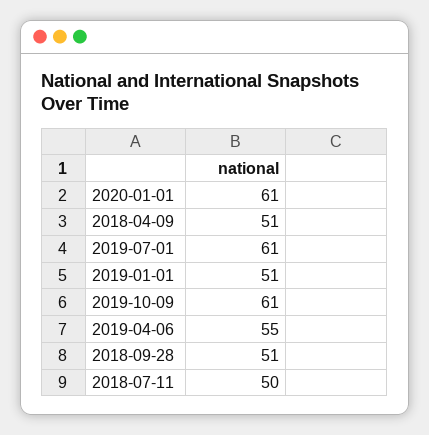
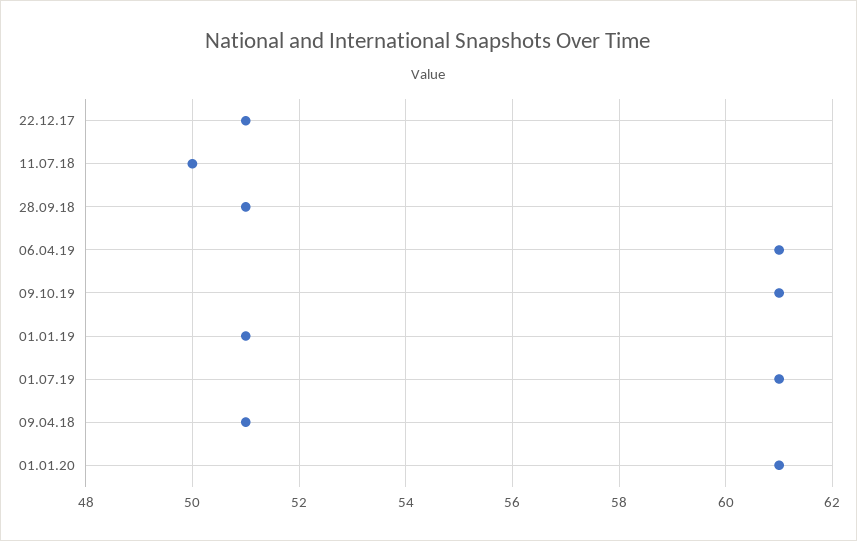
  {
    "2020-01-01": 61,
    "2018-04-09": 51,
    "2019-07-01": 61,
    "2019-01-01": 51,
    "2019-10-09": 61,
-   "2019-04-06": 55,
+   "2019-04-06": 61,
    "2018-09-28": 51,
-   "2018-07-11": 50
+   "2018-07-11": 50,
+   "22.12.17": 51
  }

